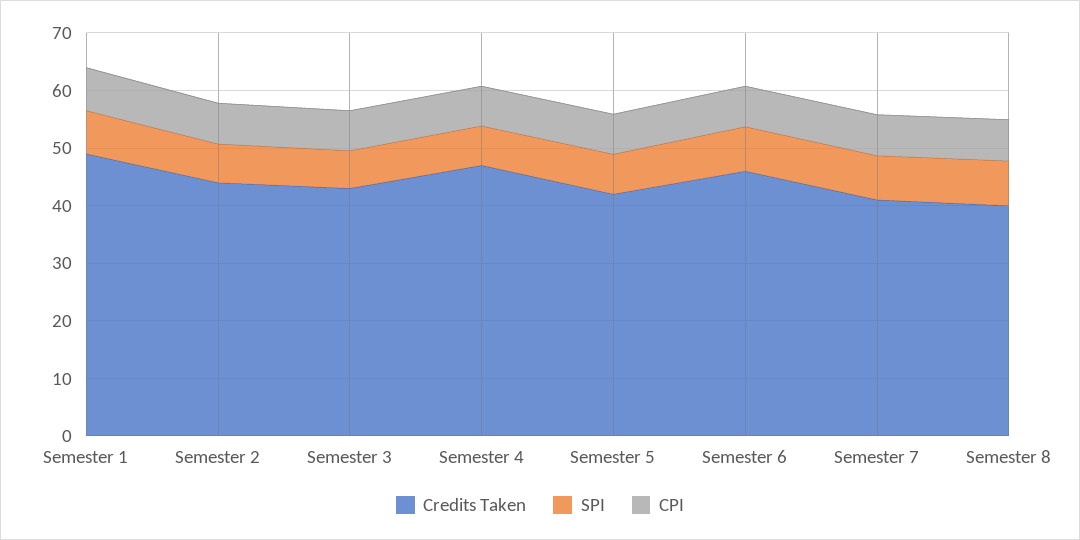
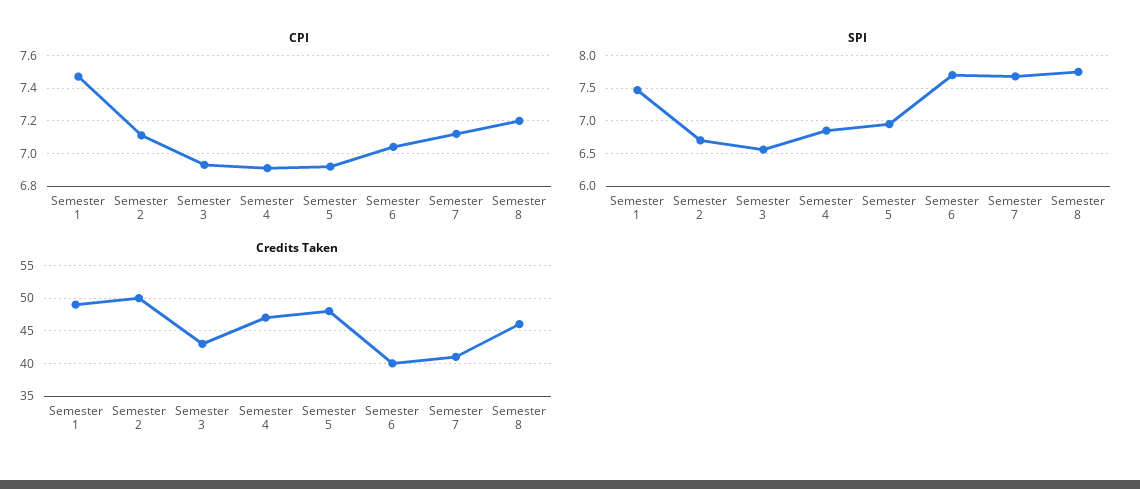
  {
    "Credits Taken": {
      "Semester 1": 49,
-     "Semester 2": 44,
+     "Semester 2": 50,
      "Semester 3": 43,
      "Semester 4": 47,
-     "Semester 5": 42,
+     "Semester 5": 48,
-     "Semester 6": 46,
+     "Semester 6": 40,
      "Semester 7": 41,
-     "Semester 8": 40
+     "Semester 8": 46
    },
    "SPI": {
      "Semester 1": 7.5,
      "Semester 2": 6.7,
      "Semester 3": 6.6,
      "Semester 4": 6.9,
      "Semester 5": 7,
      "Semester 6": 7.7,
      "Semester 7": 7.7,
      "Semester 8": 7.8
    },
    "CPI": {
      "Semester 1": 7.45,
      "Semester 2": 7.1,
      "Semester 3": 6.95,
      "Semester 4": 6.9,
      "Semester 5": 6.9,
      "Semester 6": 7.05,
      "Semester 7": 7.1,
      "Semester 8": 7.2
    }
  }

